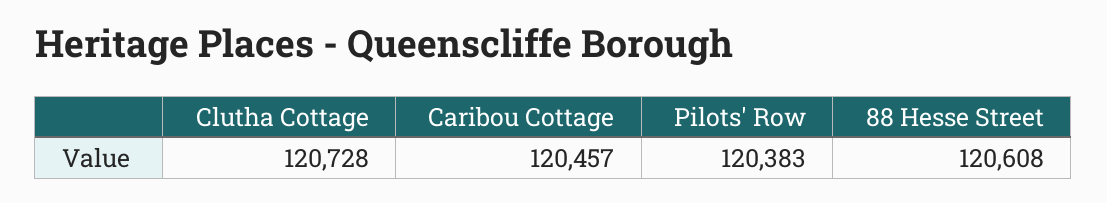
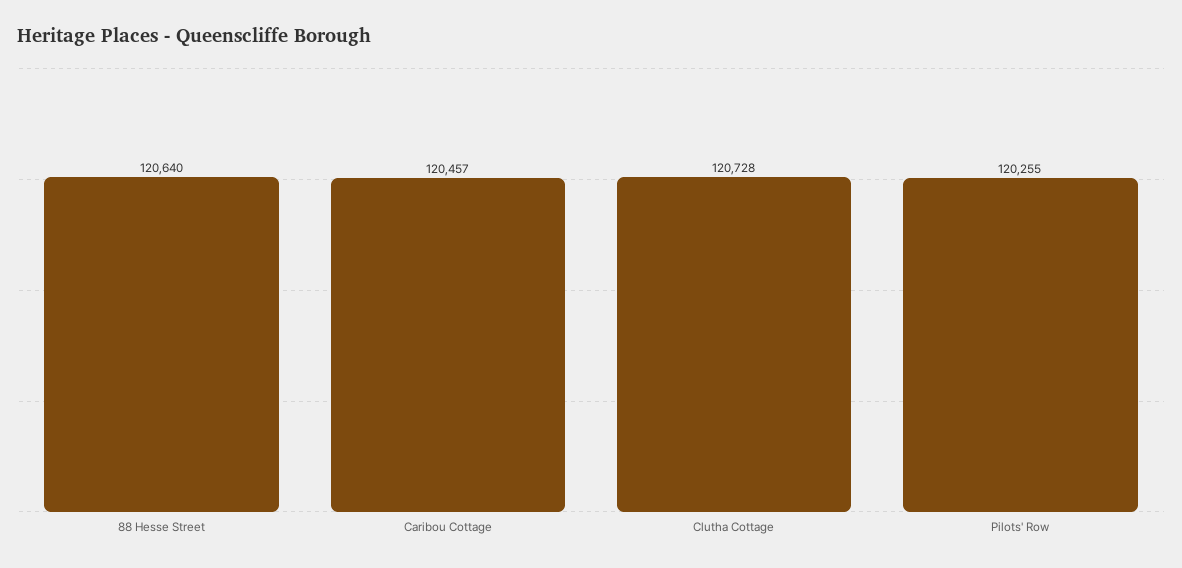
  {
    "Clutha Cottage": 120728,
    "Caribou Cottage": 120457,
-   "Pilots' Row": 120383,
+   "Pilots' Row": 120255,
-   "88 Hesse Street": 120608
+   "88 Hesse Street": 120640
  }

